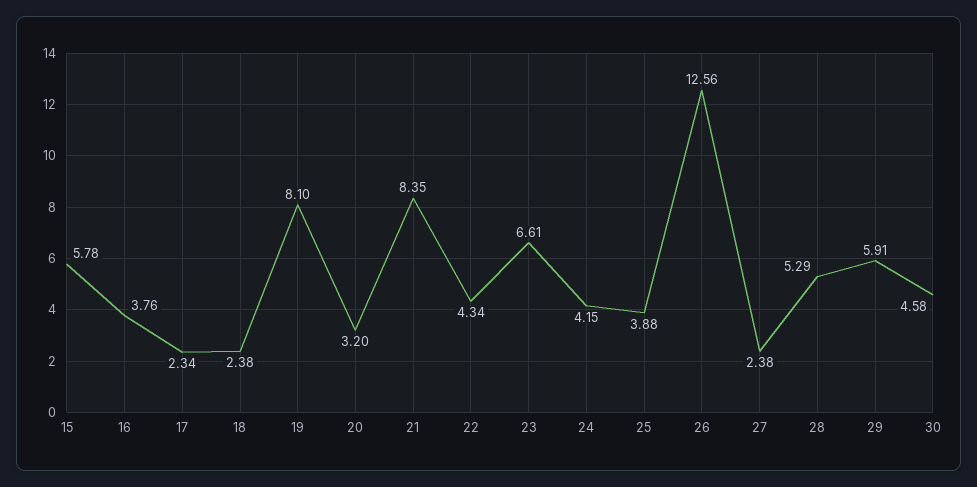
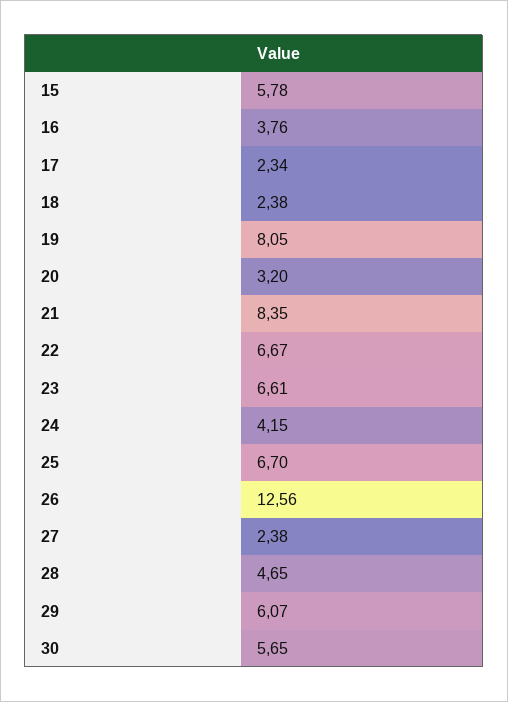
  {
    "15": 5.78,
    "16": 3.76,
    "17": 2.34,
    "18": 2.38,
-   "19": 8.1,
+   "19": 8.05,
    "20": 3.2,
    "21": 8.35,
-   "22": 4.34,
+   "22": 6.67,
    "23": 6.61,
    "24": 4.15,
-   "25": 3.88,
+   "25": 6.7,
    "26": 12.56,
    "27": 2.38,
-   "28": 5.29,
+   "28": 4.65,
-   "29": 5.91,
+   "29": 6.07,
-   "30": 4.58
+   "30": 5.65
  }

